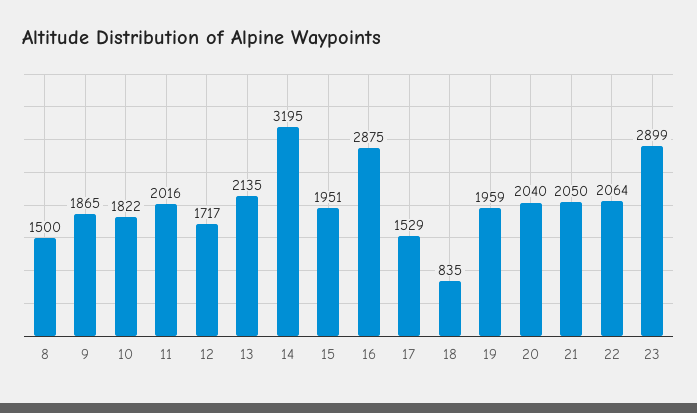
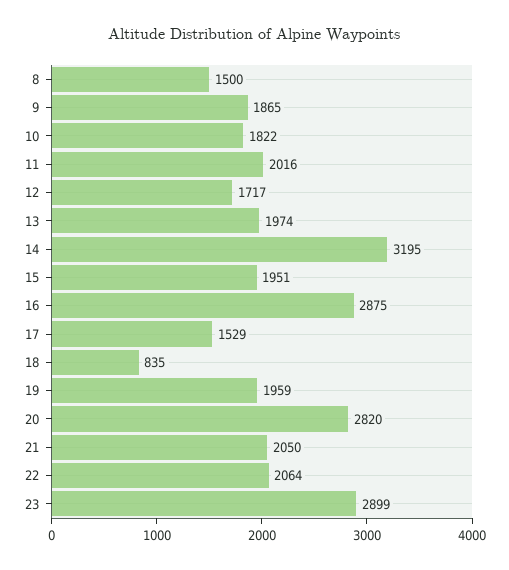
  {
    "8": 1500,
    "9": 1865,
    "10": 1822,
    "11": 2016,
    "12": 1717,
-   "13": 2135,
+   "13": 1974,
    "14": 3195,
    "15": 1951,
    "16": 2875,
    "17": 1529,
    "18": 835,
    "19": 1959,
-   "20": 2040,
+   "20": 2820,
    "21": 2050,
    "22": 2064,
    "23": 2899
  }

